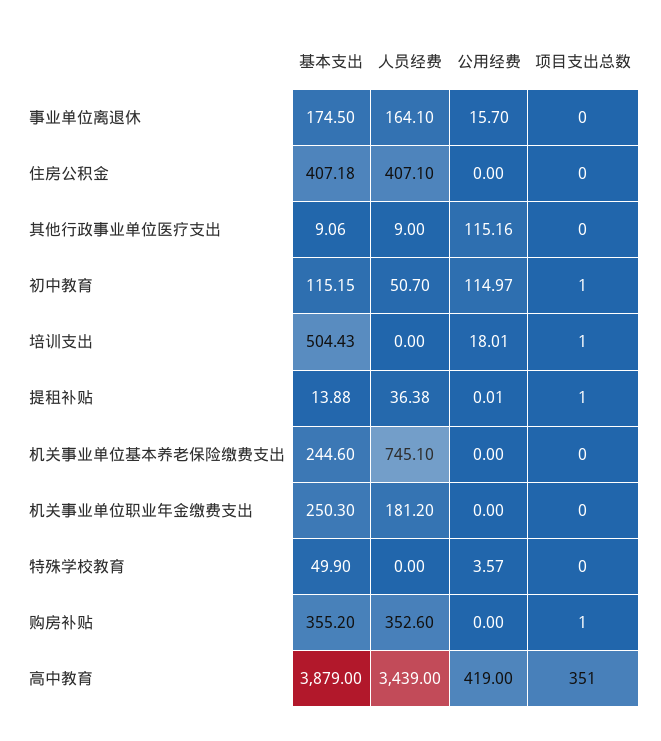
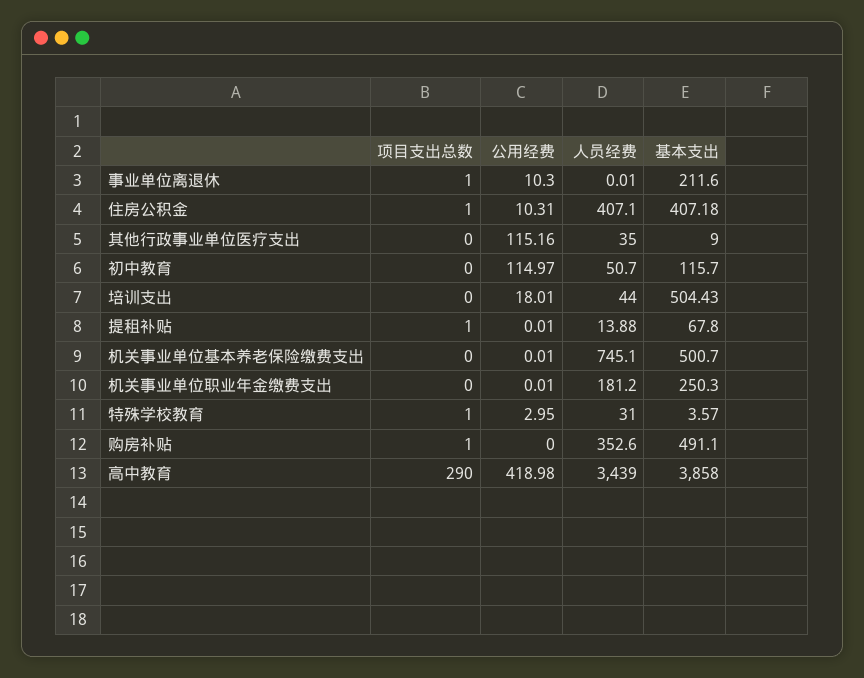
  {
    "基本支出": {
-     "事业单位离退休": 174.5,
+     "事业单位离退休": 211.6,
      "住房公积金": 407.18,
-     "其他行政事业单位医疗支出": 9.06,
+     "其他行政事业单位医疗支出": 9,
-     "初中教育": 115.15,
+     "初中教育": 115.7,
      "培训支出": 504.43,
-     "提租补贴": 13.88,
+     "提租补贴": 67.8,
-     "机关事业单位基本养老保险缴费支出": 244.6,
+     "机关事业单位基本养老保险缴费支出": 500.7,
      "机关事业单位职业年金缴费支出": 250.3,
-     "特殊学校教育": 49.9,
+     "特殊学校教育": 3.57,
-     "购房补贴": 355.2,
+     "购房补贴": 491.1,
-     "高中教育": 3879
+     "高中教育": 3858
    },
    "人员经费": {
-     "事业单位离退休": 164.1,
+     "事业单位离退休": 0.01,
      "住房公积金": 407.1,
-     "其他行政事业单位医疗支出": 9,
+     "其他行政事业单位医疗支出": 35,
      "初中教育": 50.7,
-     "培训支出": 0,
+     "培训支出": 44,
-     "提租补贴": 36.38,
+     "提租补贴": 13.88,
      "机关事业单位基本养老保险缴费支出": 745.1,
      "机关事业单位职业年金缴费支出": 181.2,
-     "特殊学校教育": 0,
+     "特殊学校教育": 31,
      "购房补贴": 352.6,
      "高中教育": 3439
    },
    "公用经费": {
-     "事业单位离退休": 15.7,
+     "事业单位离退休": 10.3,
-     "住房公积金": 0,
+     "住房公积金": 10.31,
      "其他行政事业单位医疗支出": 115.16,
      "初中教育": 114.97,
      "培训支出": 18.01,
      "提租补贴": 0.01,
-     "机关事业单位基本养老保险缴费支出": 0,
+     "机关事业单位基本养老保险缴费支出": 0.01,
-     "机关事业单位职业年金缴费支出": 0,
+     "机关事业单位职业年金缴费支出": 0.01,
-     "特殊学校教育": 3.57,
+     "特殊学校教育": 2.95,
      "购房补贴": 0,
-     "高中教育": 419
+     "高中教育": 418.98
    },
    "项目支出总数": {
-     "事业单位离退休": 0,
+     "事业单位离退休": 1,
-     "住房公积金": 0,
+     "住房公积金": 1,
      "其他行政事业单位医疗支出": 0,
-     "初中教育": 1,
+     "初中教育": 0,
-     "培训支出": 1,
+     "培训支出": 0,
      "提租补贴": 1,
      "机关事业单位基本养老保险缴费支出": 0,
      "机关事业单位职业年金缴费支出": 0,
-     "特殊学校教育": 0,
+     "特殊学校教育": 1,
      "购房补贴": 1,
-     "高中教育": 351
+     "高中教育": 290
    }
  }

